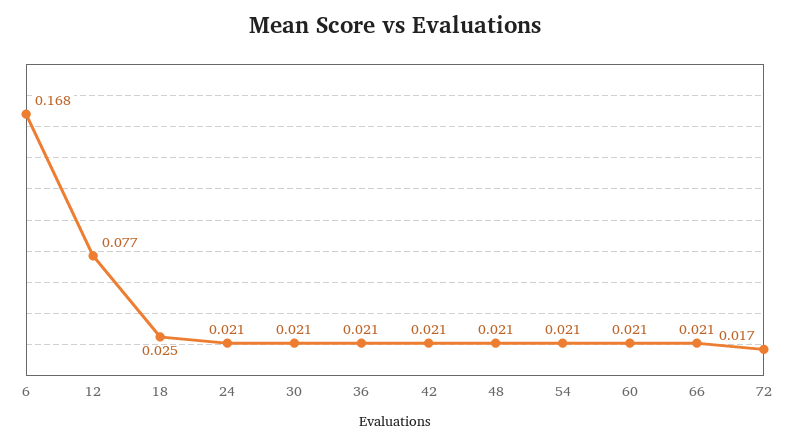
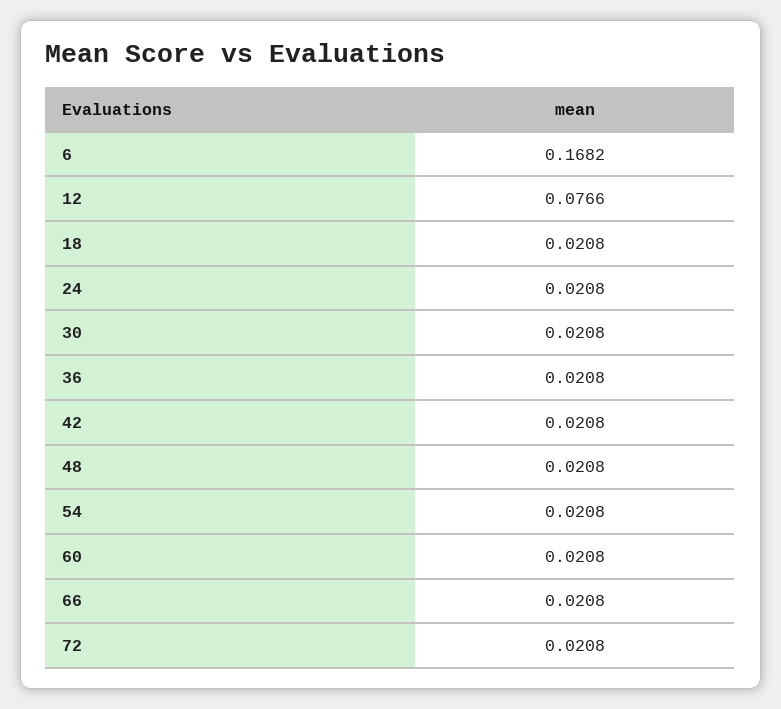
  {
    "6": 0.1682,
    "12": 0.0766,
-   "18": 0.025,
+   "18": 0.0208,
    "24": 0.0208,
    "30": 0.0208,
    "36": 0.0208,
    "42": 0.0208,
    "48": 0.0208,
    "54": 0.0208,
    "60": 0.0208,
    "66": 0.0208,
-   "72": 0.017
+   "72": 0.0208
  }

